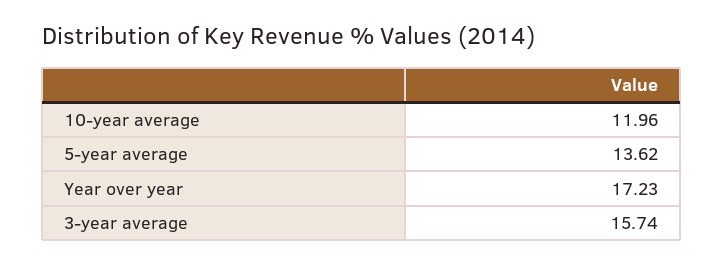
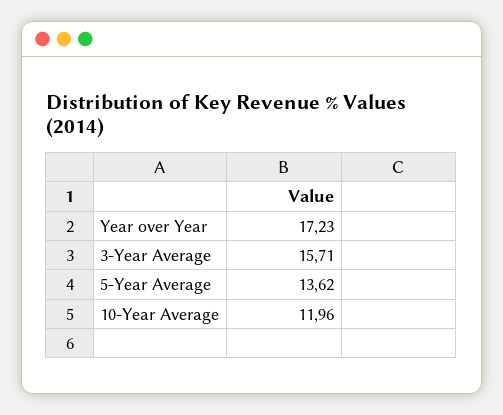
  {
    "10-year average": 11.96,
    "5-year average": 13.62,
    "Year over year": 17.23,
-   "3-year average": 15.74
+   "3-year average": 15.71
  }

